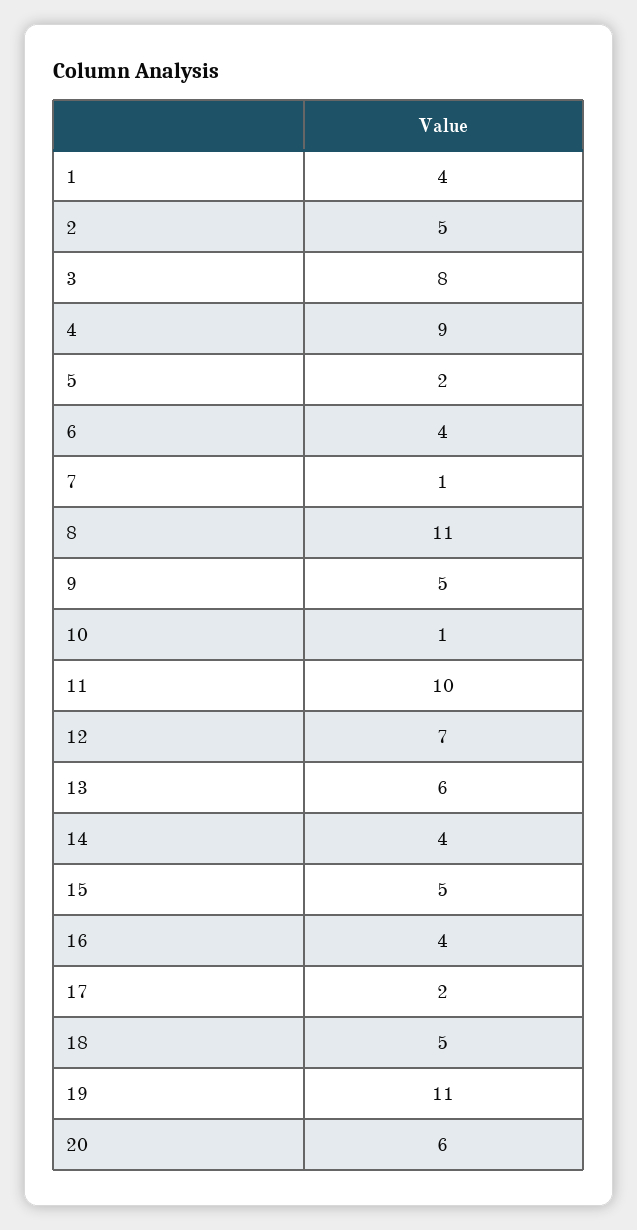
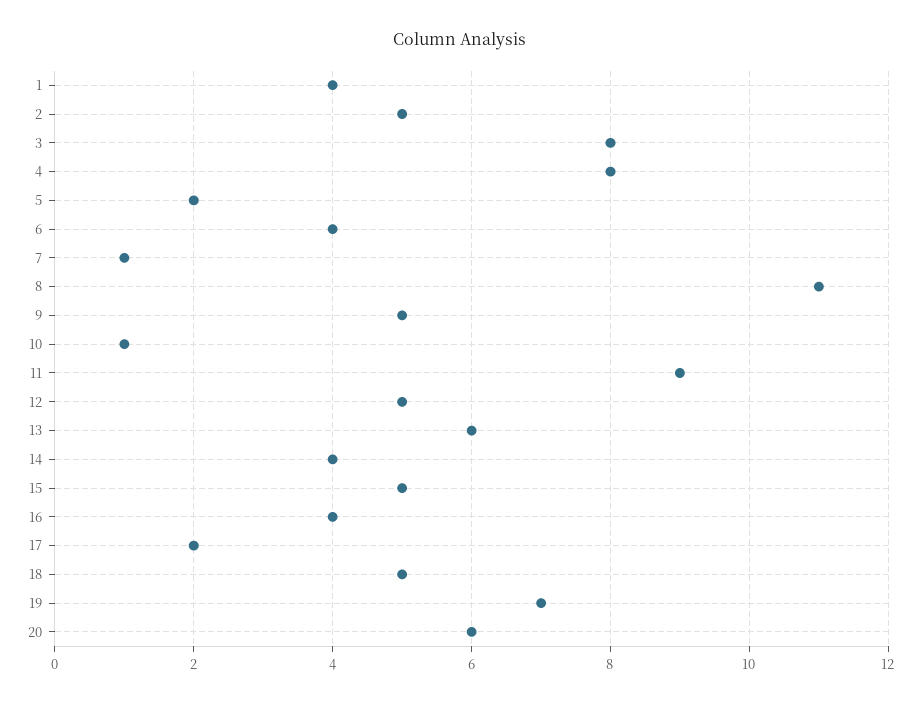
  {
    "1": 4,
    "2": 5,
    "3": 8,
-   "4": 9,
+   "4": 8,
    "5": 2,
    "6": 4,
    "7": 1,
    "8": 11,
    "9": 5,
    "10": 1,
-   "11": 10,
+   "11": 9,
-   "12": 7,
+   "12": 5,
    "13": 6,
    "14": 4,
    "15": 5,
    "16": 4,
    "17": 2,
    "18": 5,
-   "19": 11,
+   "19": 7,
    "20": 6
  }

